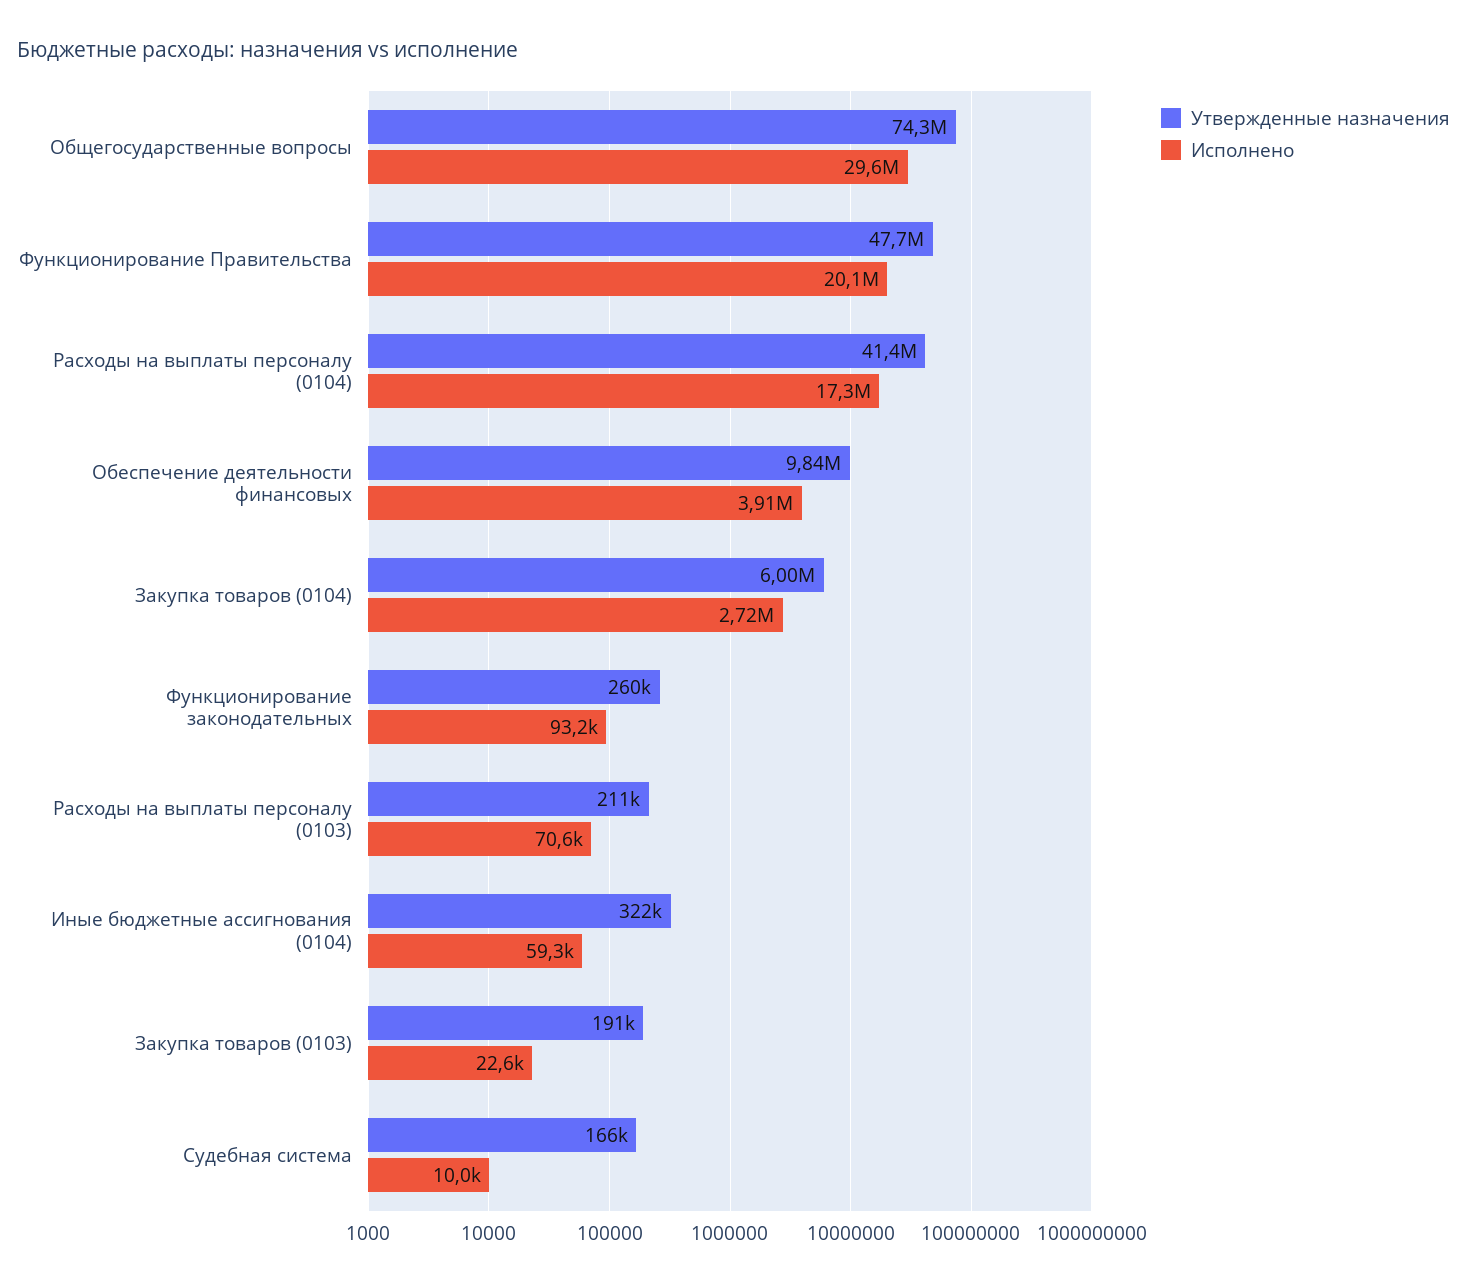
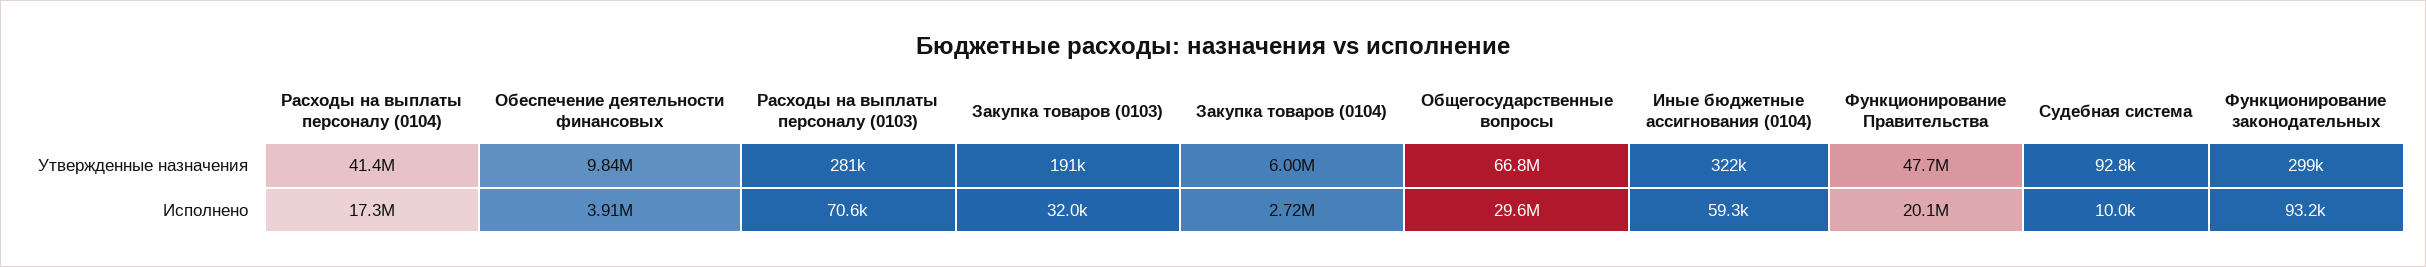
  {
    "Утвержденные назначения": {
-     "Общегосударственные вопросы": 74300000,
+     "Общегосударственные вопросы": 66800000,
      "Функционирование Правительства": 47700000,
      "Расходы на выплаты персоналу (0104)": 41400000,
      "Обеспечение деятельности финансовых": 9840000,
      "Закупка товаров (0104)": 6000000,
-     "Функционирование законодательных": 260000,
+     "Функционирование законодательных": 299000,
-     "Расходы на выплаты персоналу (0103)": 211000,
+     "Расходы на выплаты персоналу (0103)": 281000,
      "Иные бюджетные ассигнования (0104)": 322000,
      "Закупка товаров (0103)": 191000,
-     "Судебная система": 166000
+     "Судебная система": 92800
    },
    "Исполнено": {
      "Общегосударственные вопросы": 29600000,
      "Функционирование Правительства": 20100000,
      "Расходы на выплаты персоналу (0104)": 17300000,
      "Обеспечение деятельности финансовых": 3910000,
      "Закупка товаров (0104)": 2720000,
      "Функционирование законодательных": 93200,
      "Расходы на выплаты персоналу (0103)": 70600,
      "Иные бюджетные ассигнования (0104)": 59300,
-     "Закупка товаров (0103)": 22600,
+     "Закупка товаров (0103)": 32000,
      "Судебная система": 10000
    }
  }

